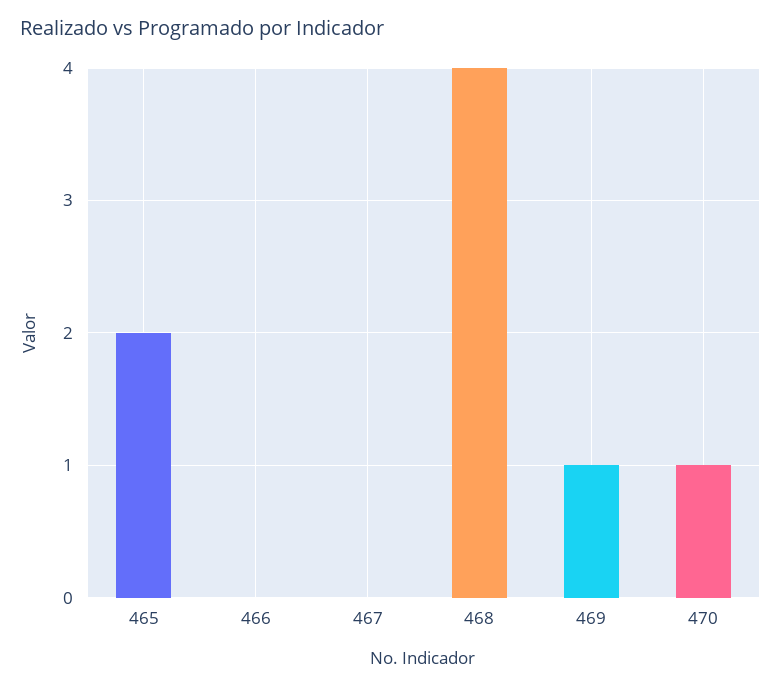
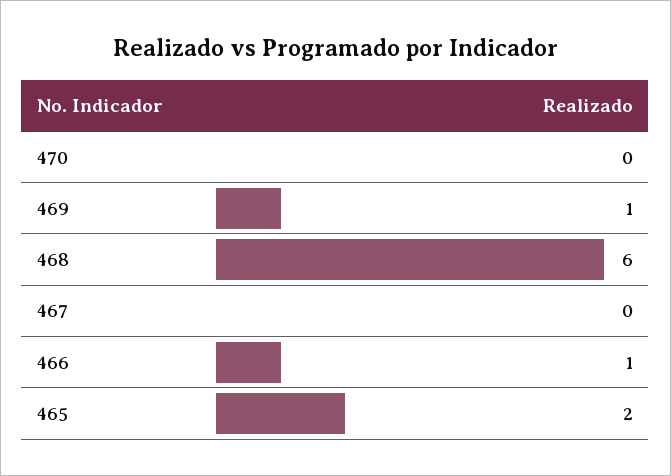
  {
    "465": 2,
-   "466": 0,
+   "466": 1,
    "467": 0,
-   "468": 4,
+   "468": 6,
    "469": 1,
-   "470": 1
+   "470": 0
  }

